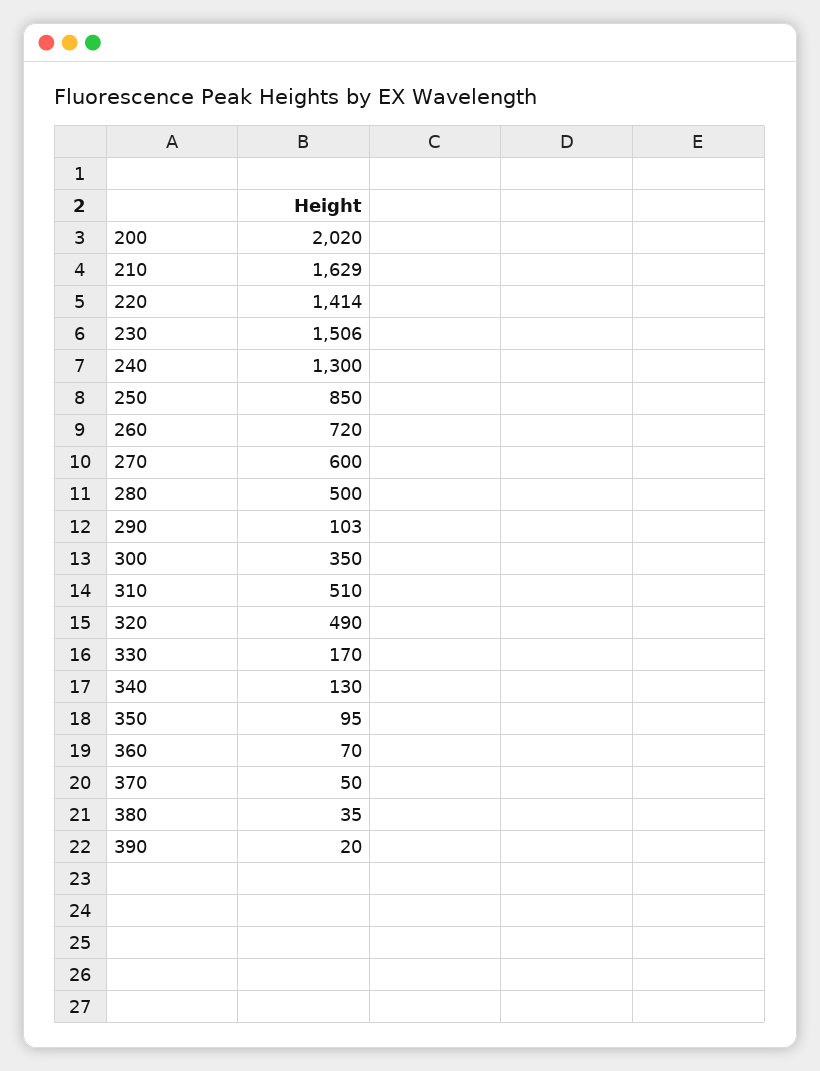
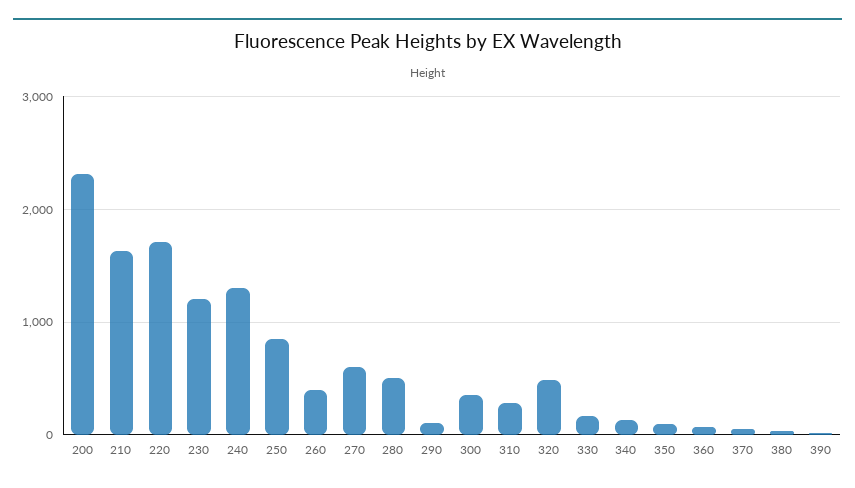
  {
-   "200": 2020,
+   "200": 2300,
    "210": 1629,
-   "220": 1414,
+   "220": 1700,
-   "230": 1506,
+   "230": 1200,
    "240": 1300,
    "250": 850,
-   "260": 720,
+   "260": 400,
    "270": 600,
    "280": 500,
    "290": 103,
    "300": 350,
-   "310": 510,
+   "310": 300,
    "320": 490,
    "330": 170,
    "340": 130,
    "350": 95,
    "360": 70,
    "370": 50,
    "380": 35,
    "390": 20
  }

